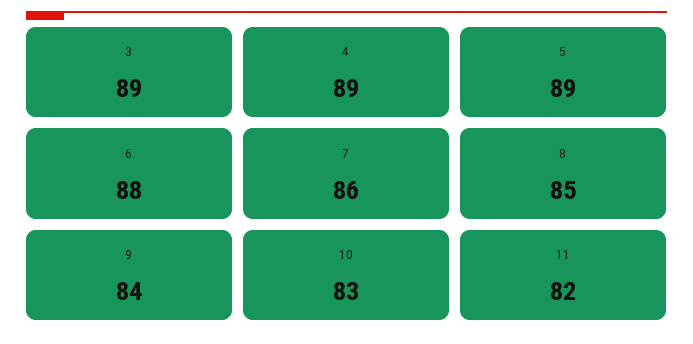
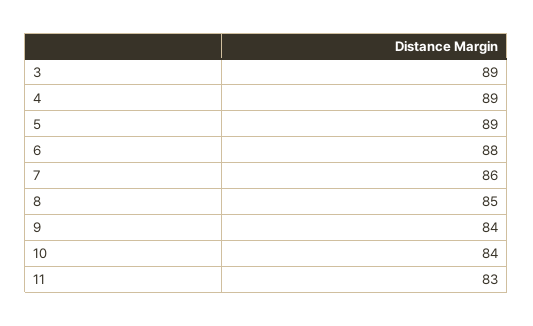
  {
    "3": 89,
    "4": 89,
    "5": 89,
    "6": 88,
    "7": 86,
    "8": 85,
    "9": 84,
-   "10": 83,
+   "10": 84,
-   "11": 82
+   "11": 83
  }

